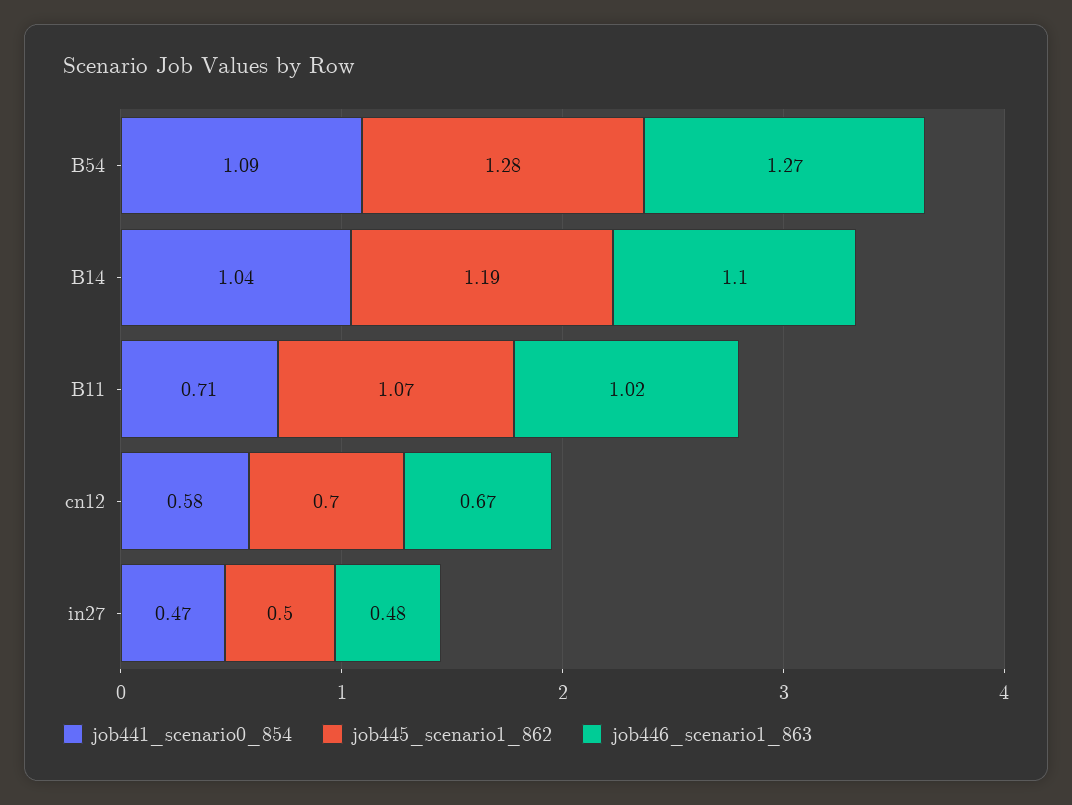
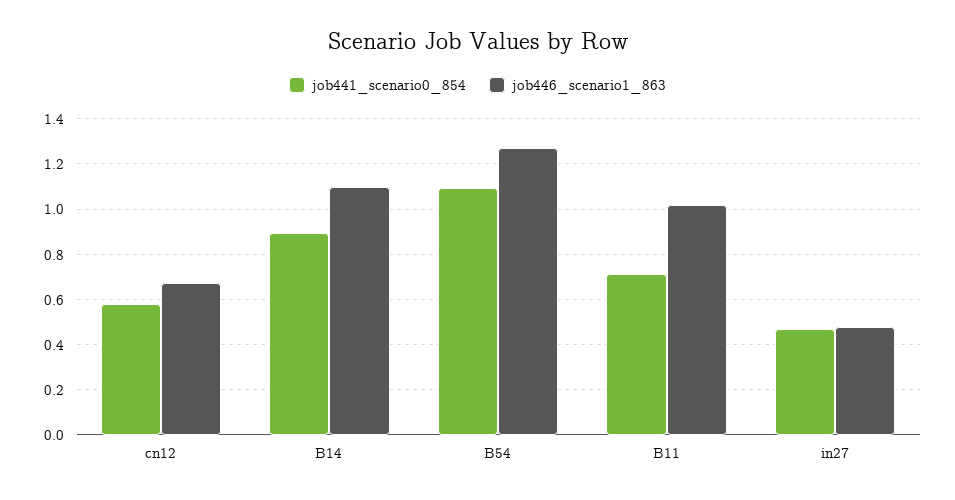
  {
    "job441_scenario0_854": {
      "B54": 1.09,
-     "B14": 1.04,
+     "B14": 0.9,
      "B11": 0.71,
      "cn12": 0.58,
      "in27": 0.47
    },
-   "job445_scenario1_862": {
-     "B54": 1.28,
-     "B14": 1.19,
-     "B11": 1.07,
-     "cn12": 0.7,
-     "in27": 0.5
-   },
    "job446_scenario1_863": {
      "B54": 1.27,
      "B14": 1.1,
      "B11": 1.02,
      "cn12": 0.67,
      "in27": 0.48
    }
  }

